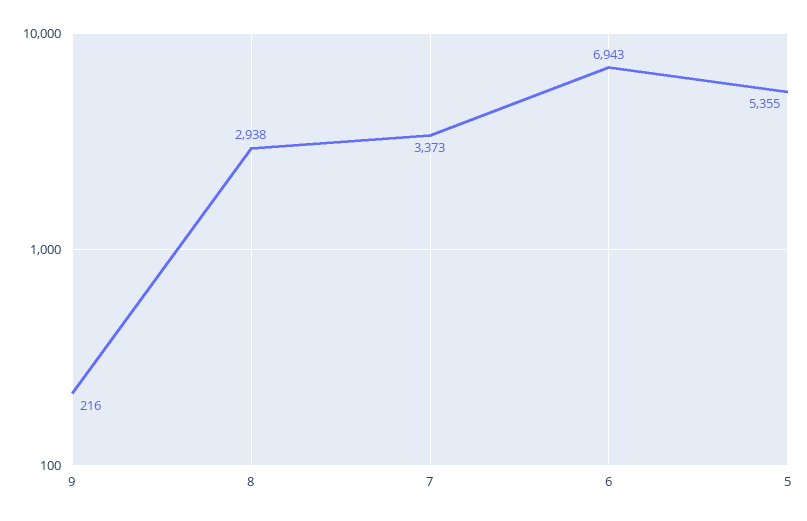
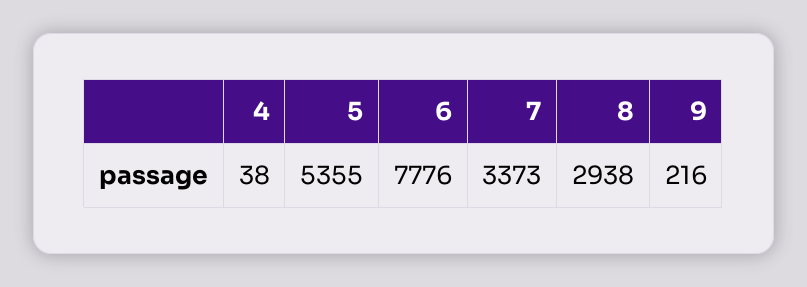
  {
    "9": 216,
    "8": 2938,
    "7": 3373,
-   "6": 6943,
+   "6": 7776,
-   "5": 5355
+   "5": 5355,
+   "4": 38
  }

